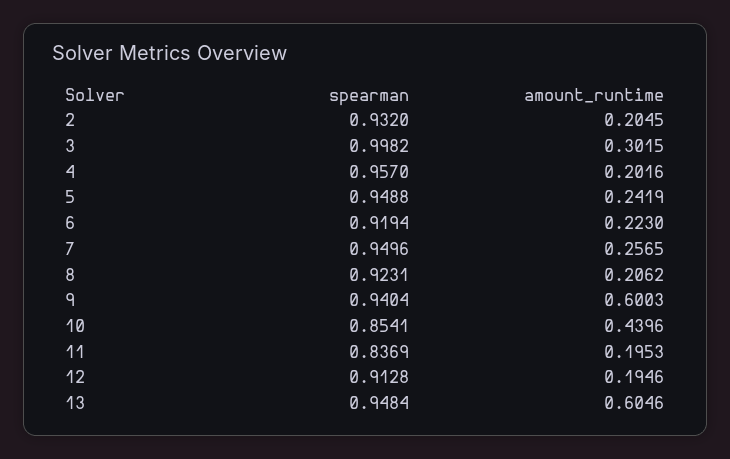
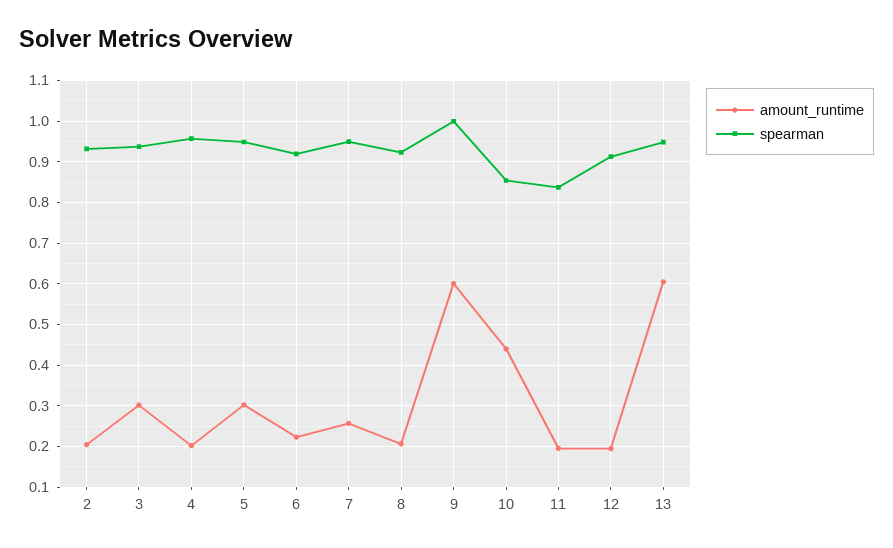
  {
    "spearman": {
      "2": 0.932,
-     "3": 0.9982,
+     "3": 0.94,
      "4": 0.957,
      "5": 0.9488,
      "6": 0.9194,
      "7": 0.9496,
      "8": 0.9231,
-     "9": 0.9404,
+     "9": 1,
      "10": 0.8541,
      "11": 0.8369,
      "12": 0.9128,
      "13": 0.9484
    },
    "amount_runtime": {
      "2": 0.2045,
      "3": 0.3015,
      "4": 0.2016,
-     "5": 0.2419,
+     "5": 0.3,
      "6": 0.223,
      "7": 0.2565,
      "8": 0.2062,
      "9": 0.6003,
      "10": 0.4396,
      "11": 0.1953,
      "12": 0.1946,
      "13": 0.6046
    }
  }

